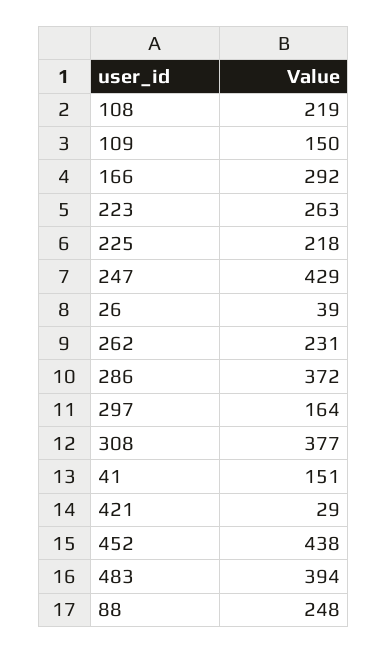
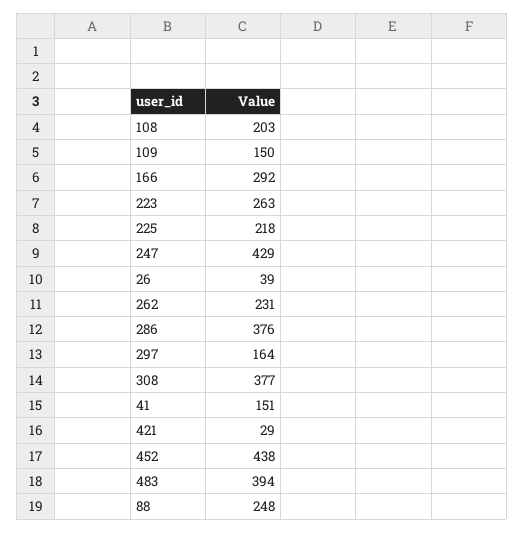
  {
-   "108": 219,
+   "108": 203,
    "109": 150,
    "166": 292,
    "223": 263,
    "225": 218,
    "247": 429,
    "26": 39,
    "262": 231,
-   "286": 372,
+   "286": 376,
    "297": 164,
    "308": 377,
    "41": 151,
    "421": 29,
    "452": 438,
    "483": 394,
    "88": 248
  }

